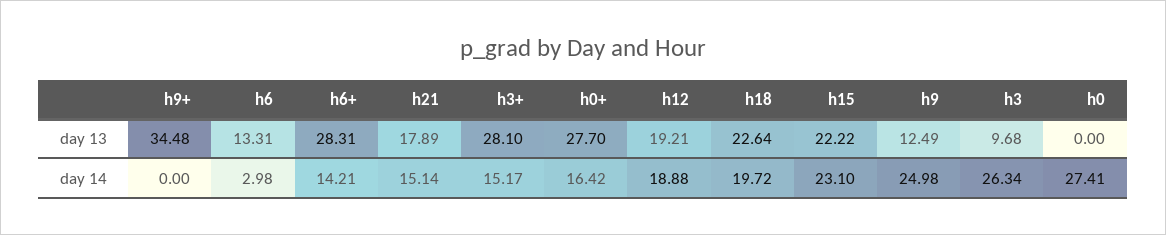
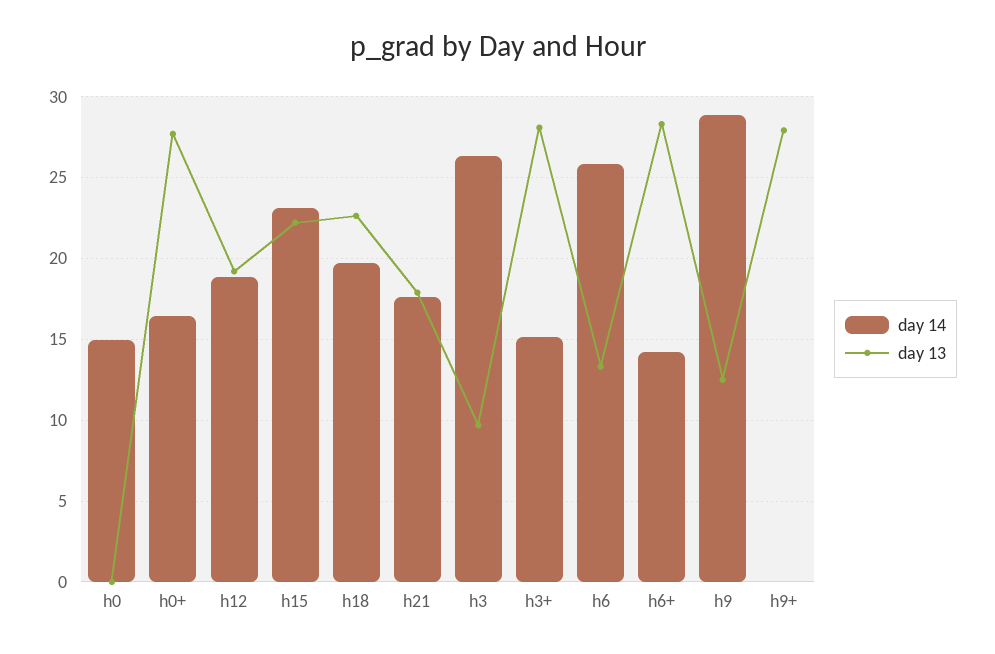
  {
    "day 13": {
-     "h9+": 34.48,
+     "h9+": 28,
      "h6": 13.31,
      "h6+": 28.31,
      "h21": 17.89,
      "h3+": 28.1,
      "h0+": 27.7,
      "h12": 19.21,
      "h18": 22.64,
      "h15": 22.22,
      "h9": 12.49,
      "h3": 9.68,
      "h0": 0
    },
    "day 14": {
      "h9+": 0,
-     "h6": 2.98,
+     "h6": 26,
      "h6+": 14.21,
-     "h21": 15.14,
+     "h21": 17.5,
      "h3+": 15.17,
      "h0+": 16.42,
      "h12": 18.88,
      "h18": 19.72,
      "h15": 23.1,
-     "h9": 24.98,
+     "h9": 29,
      "h3": 26.34,
-     "h0": 27.41
+     "h0": 15
    }
  }

